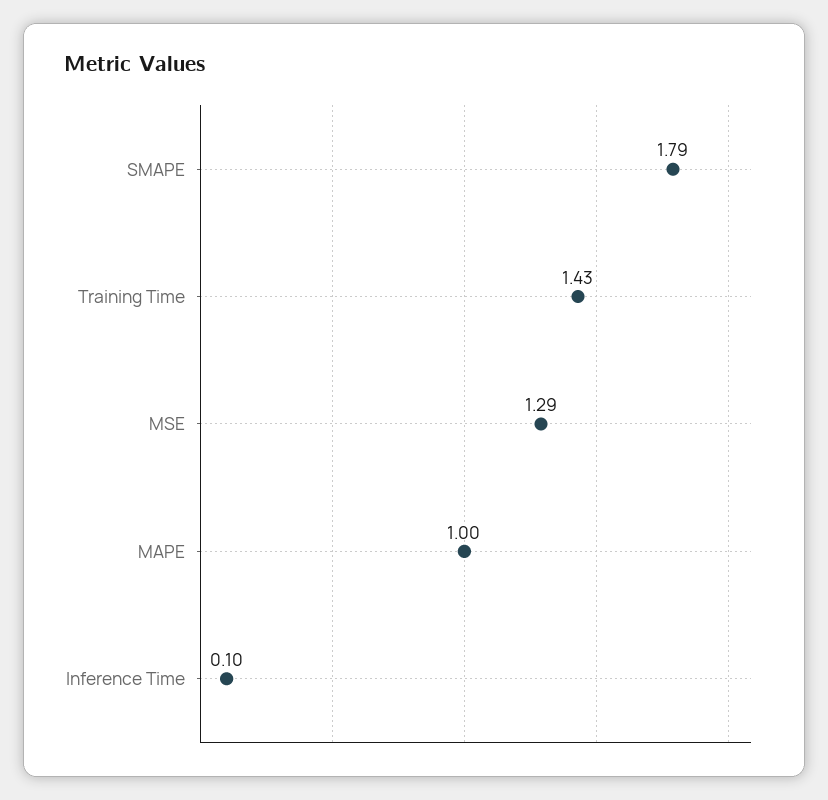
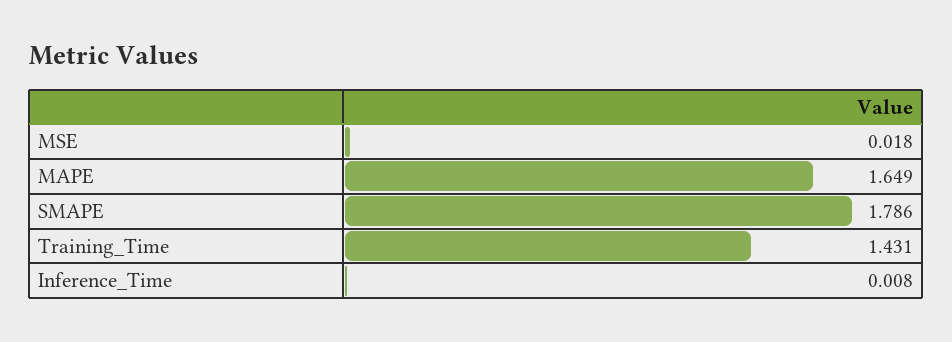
  {
    "SMAPE": 1.786,
    "Training Time": 1.431,
-   "MSE": 1.29,
+   "MSE": 0.018,
-   "MAPE": 1,
+   "MAPE": 1.649,
-   "Inference Time": 0.1
+   "Inference Time": 0.008
  }

